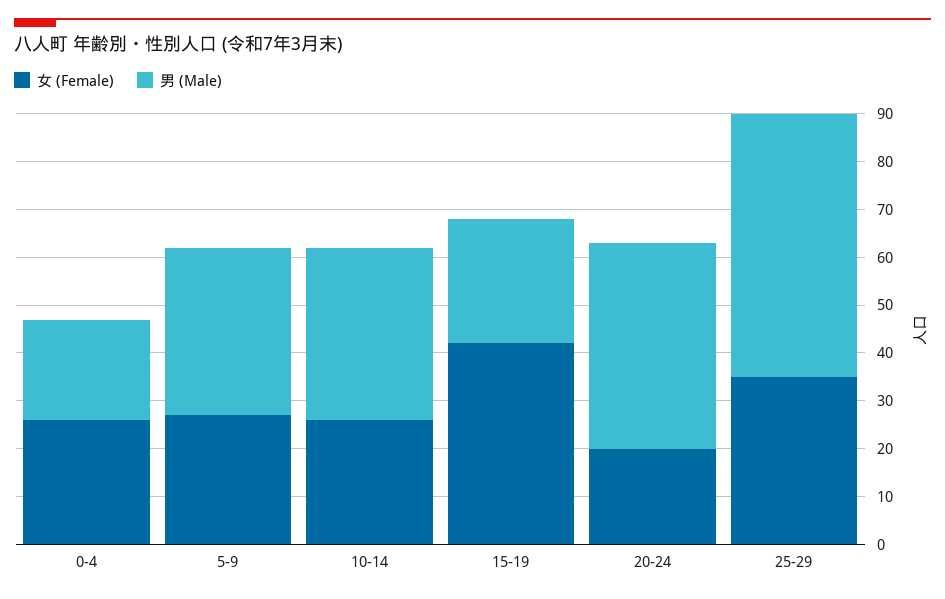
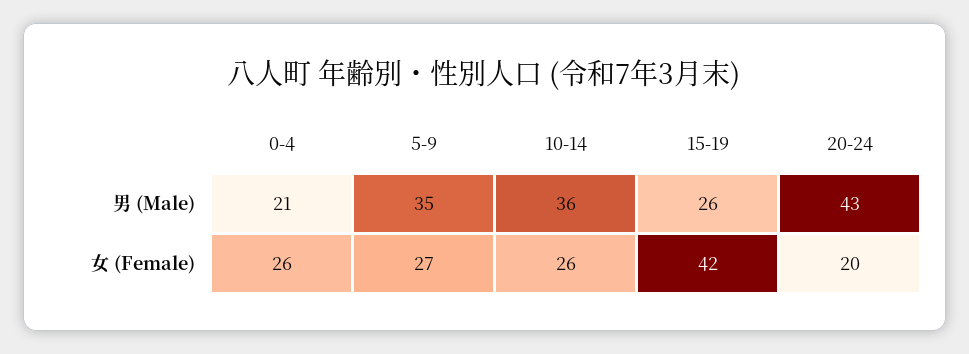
  {
    "女 (Female)": {
      "0-4": 26,
      "5-9": 27,
      "10-14": 26,
      "15-19": 42,
-     "20-24": 20,
+     "20-24": 20
-     "25-29": 35
    },
    "男 (Male)": {
      "0-4": 21,
      "5-9": 35,
      "10-14": 36,
      "15-19": 26,
-     "20-24": 43,
+     "20-24": 43
-     "25-29": 55
    }
  }

